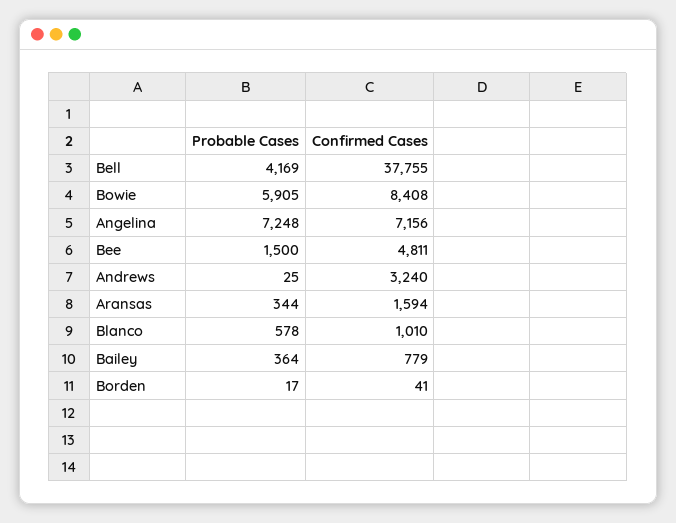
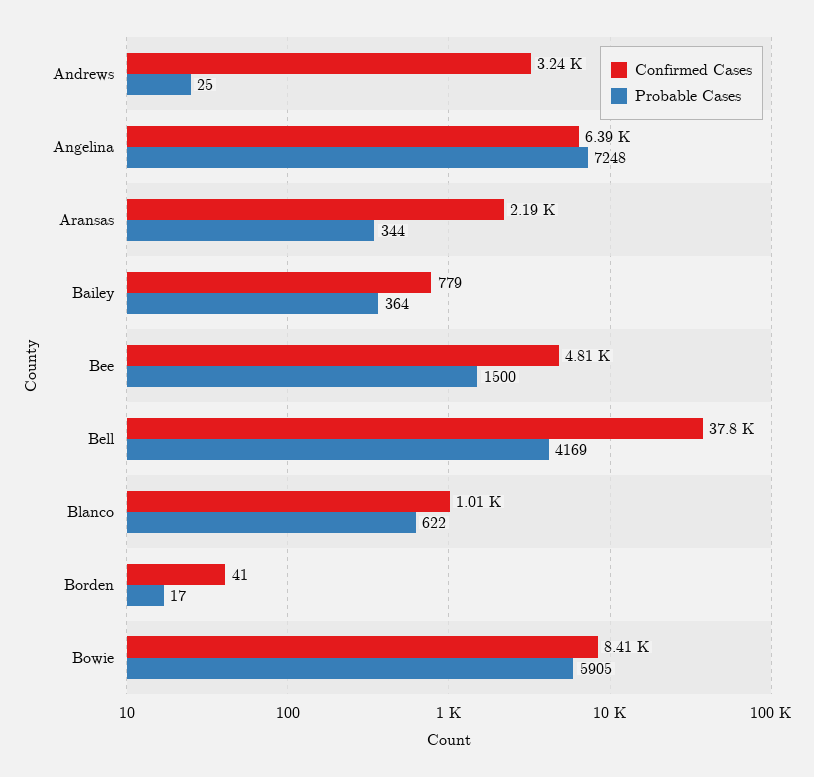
  {
    "Probable Cases": {
      "Bell": 4169,
      "Bowie": 5905,
      "Angelina": 7248,
      "Bee": 1500,
      "Andrews": 25,
      "Aransas": 344,
-     "Blanco": 578,
+     "Blanco": 622,
      "Bailey": 364,
      "Borden": 17
    },
    "Confirmed Cases": {
      "Bell": 37755,
      "Bowie": 8408,
-     "Angelina": 7156,
+     "Angelina": 6390,
      "Bee": 4811,
      "Andrews": 3240,
-     "Aransas": 1594,
+     "Aransas": 2190,
      "Blanco": 1010,
      "Bailey": 779,
      "Borden": 41
    }
  }

